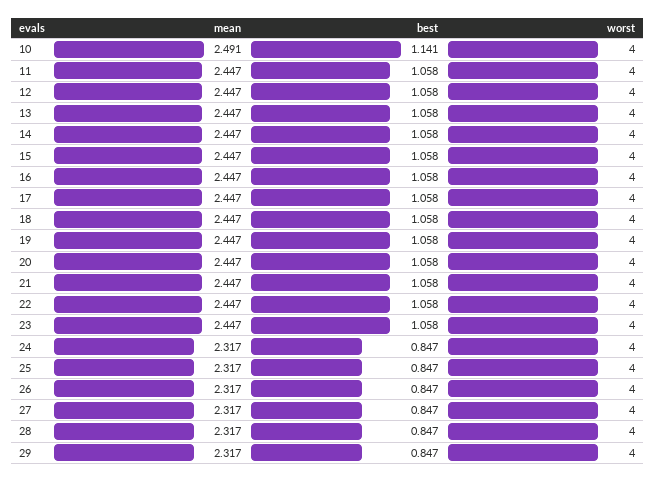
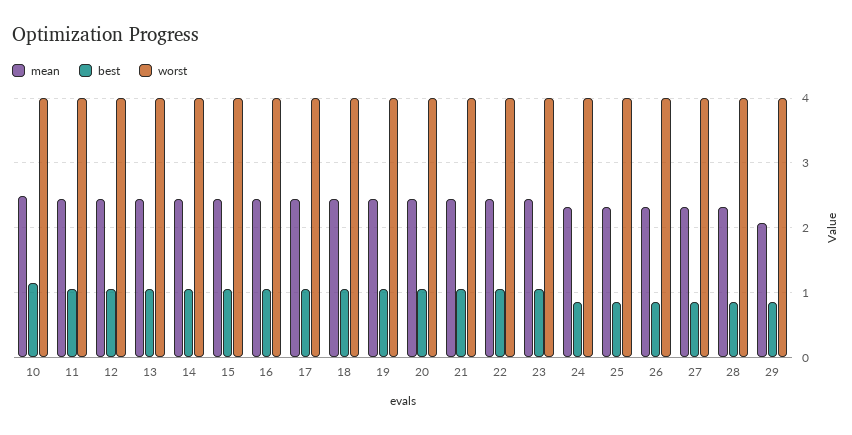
  {
    "mean": {
      "10": 2.491,
      "11": 2.447,
      "12": 2.447,
      "13": 2.447,
      "14": 2.447,
      "15": 2.447,
      "16": 2.447,
      "17": 2.447,
      "18": 2.447,
      "19": 2.447,
      "20": 2.447,
      "21": 2.447,
      "22": 2.447,
      "23": 2.447,
      "24": 2.317,
      "25": 2.317,
      "26": 2.317,
      "27": 2.317,
      "28": 2.317,
-     "29": 2.317
+     "29": 2.1
    },
    "best": {
      "10": 1.141,
      "11": 1.058,
      "12": 1.058,
      "13": 1.058,
      "14": 1.058,
      "15": 1.058,
      "16": 1.058,
      "17": 1.058,
      "18": 1.058,
      "19": 1.058,
      "20": 1.058,
      "21": 1.058,
      "22": 1.058,
      "23": 1.058,
      "24": 0.847,
      "25": 0.847,
      "26": 0.847,
      "27": 0.847,
      "28": 0.847,
      "29": 0.847
    },
    "worst": {
      "10": 4,
      "11": 4,
      "12": 4,
      "13": 4,
      "14": 4,
      "15": 4,
      "16": 4,
      "17": 4,
      "18": 4,
      "19": 4,
      "20": 4,
      "21": 4,
      "22": 4,
      "23": 4,
      "24": 4,
      "25": 4,
      "26": 4,
      "27": 4,
      "28": 4,
      "29": 4
    }
  }

